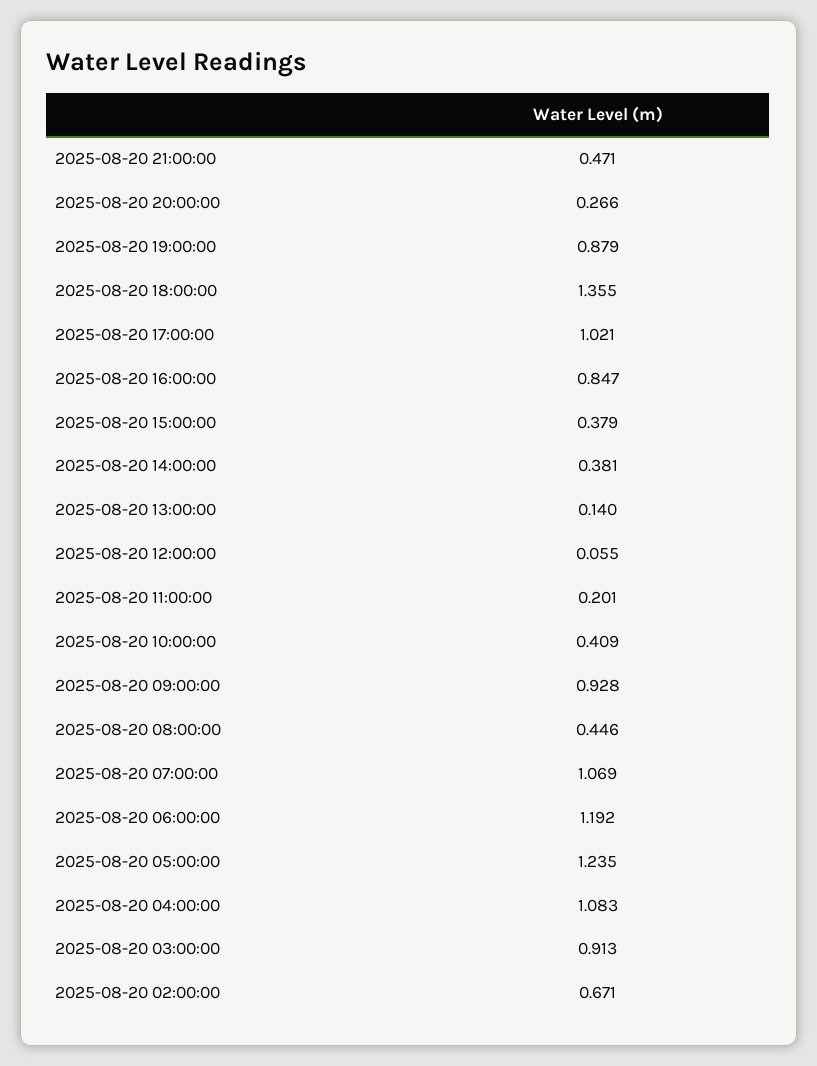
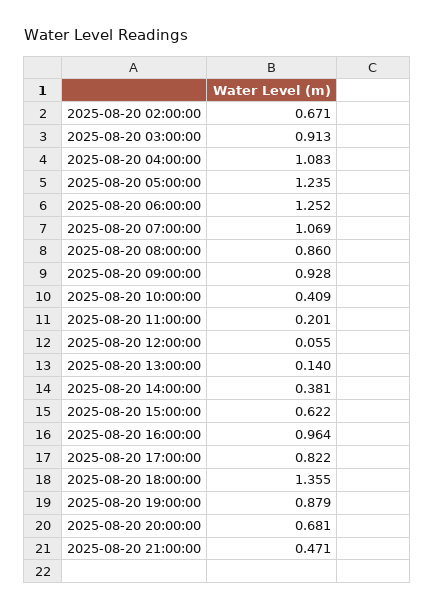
  {
    "2025-08-20 21:00:00": 0.471,
-   "2025-08-20 20:00:00": 0.266,
+   "2025-08-20 20:00:00": 0.681,
    "2025-08-20 19:00:00": 0.879,
    "2025-08-20 18:00:00": 1.355,
-   "2025-08-20 17:00:00": 1.021,
+   "2025-08-20 17:00:00": 0.822,
-   "2025-08-20 16:00:00": 0.847,
+   "2025-08-20 16:00:00": 0.964,
-   "2025-08-20 15:00:00": 0.379,
+   "2025-08-20 15:00:00": 0.622,
    "2025-08-20 14:00:00": 0.381,
    "2025-08-20 13:00:00": 0.14,
    "2025-08-20 12:00:00": 0.055,
    "2025-08-20 11:00:00": 0.201,
    "2025-08-20 10:00:00": 0.409,
    "2025-08-20 09:00:00": 0.928,
-   "2025-08-20 08:00:00": 0.446,
+   "2025-08-20 08:00:00": 0.86,
    "2025-08-20 07:00:00": 1.069,
-   "2025-08-20 06:00:00": 1.192,
+   "2025-08-20 06:00:00": 1.252,
    "2025-08-20 05:00:00": 1.235,
    "2025-08-20 04:00:00": 1.083,
    "2025-08-20 03:00:00": 0.913,
    "2025-08-20 02:00:00": 0.671
  }

